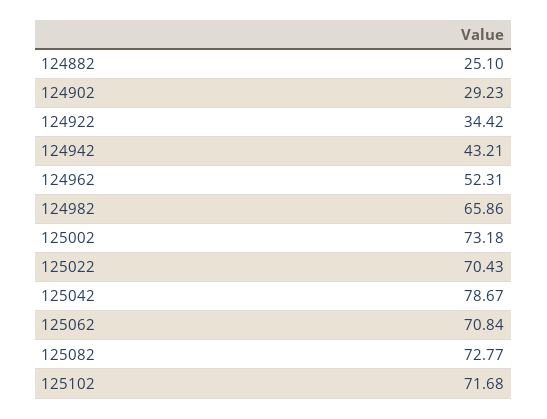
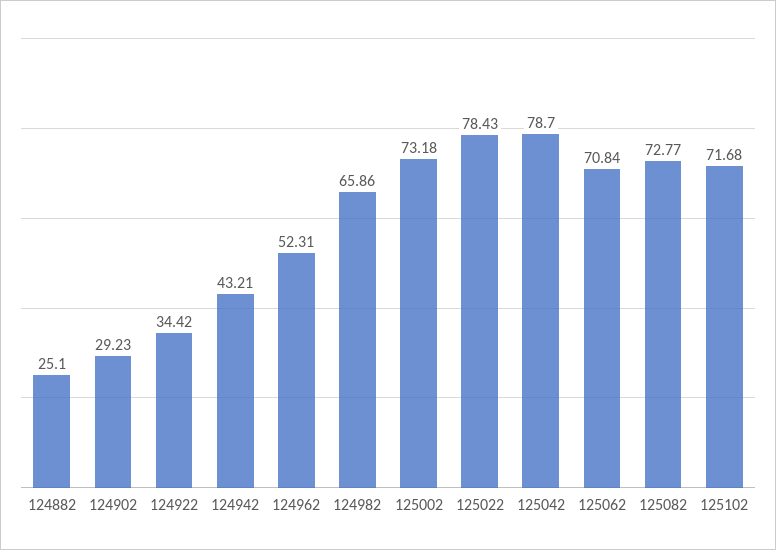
  {
    "124882": 25.1,
    "124902": 29.23,
    "124922": 34.42,
    "124942": 43.21,
    "124962": 52.31,
    "124982": 65.86,
    "125002": 73.18,
-   "125022": 70.43,
+   "125022": 78.43,
-   "125042": 78.67,
+   "125042": 78.7,
    "125062": 70.84,
    "125082": 72.77,
    "125102": 71.68
  }

